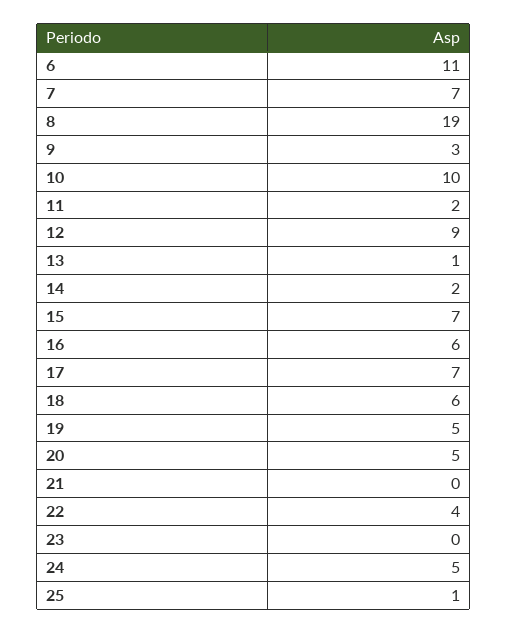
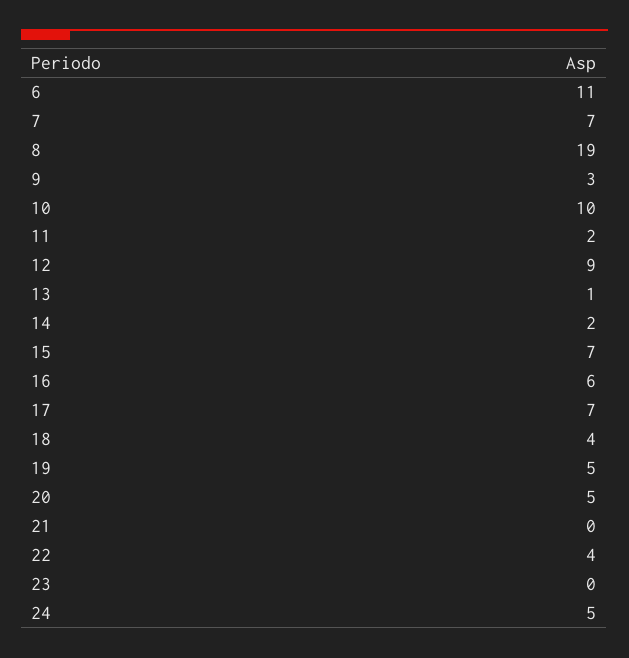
  {
    "6": 11,
    "7": 7,
    "8": 19,
    "9": 3,
    "10": 10,
    "11": 2,
    "12": 9,
    "13": 1,
    "14": 2,
    "15": 7,
    "16": 6,
    "17": 7,
-   "18": 6,
+   "18": 4,
    "19": 5,
    "20": 5,
    "21": 0,
    "22": 4,
    "23": 0,
-   "24": 5,
+   "24": 5
-   "25": 1
  }

